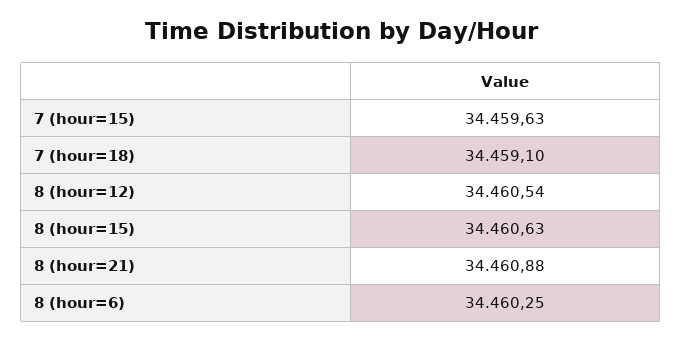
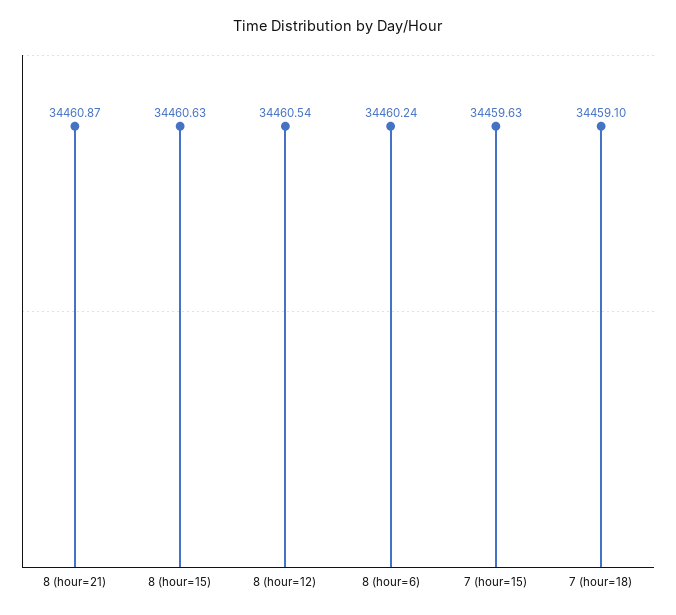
  {
    "7 (hour=15)": 34459.63,
    "7 (hour=18)": 34459.1,
    "8 (hour=12)": 34460.54,
    "8 (hour=15)": 34460.63,
-   "8 (hour=21)": 34460.88,
+   "8 (hour=21)": 34460.87,
-   "8 (hour=6)": 34460.25
+   "8 (hour=6)": 34460.24
  }

